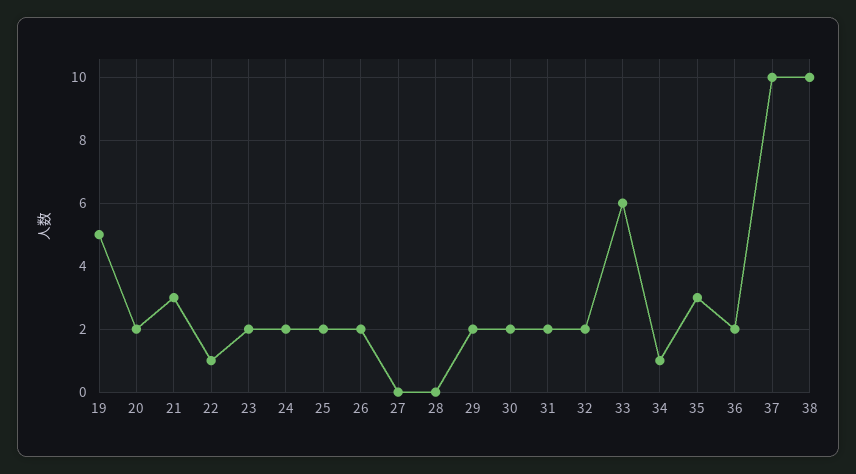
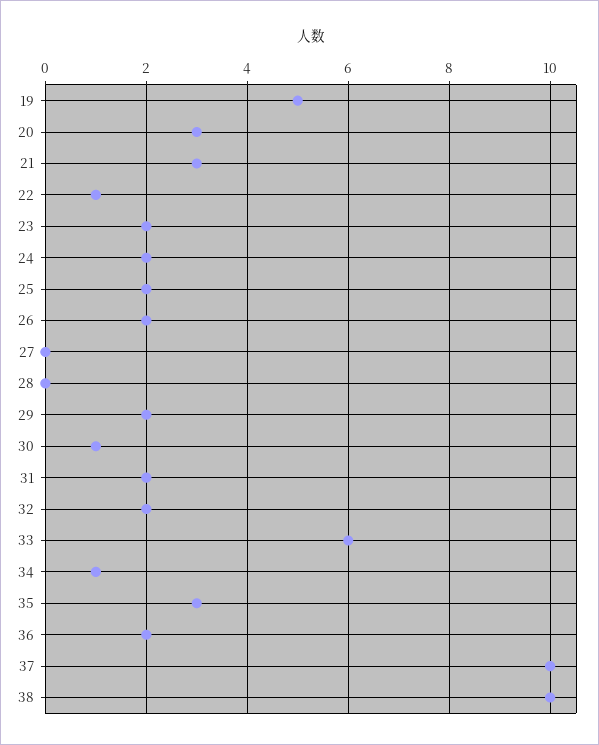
  {
    "19": 5,
-   "20": 2,
+   "20": 3,
    "21": 3,
    "22": 1,
    "23": 2,
    "24": 2,
    "25": 2,
    "26": 2,
    "27": 0,
    "28": 0,
    "29": 2,
-   "30": 2,
+   "30": 1,
    "31": 2,
    "32": 2,
    "33": 6,
    "34": 1,
    "35": 3,
    "36": 2,
    "37": 10,
    "38": 10
  }

